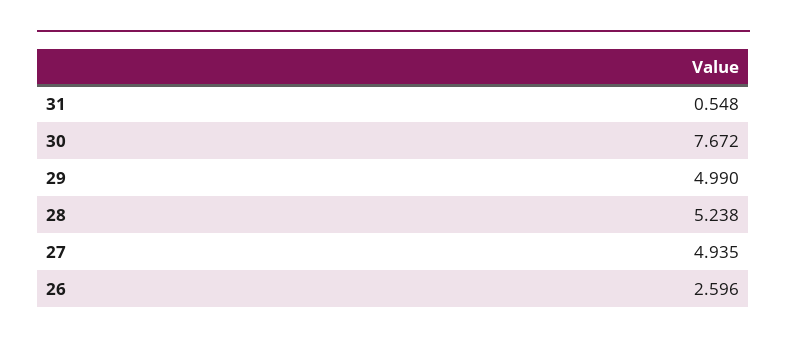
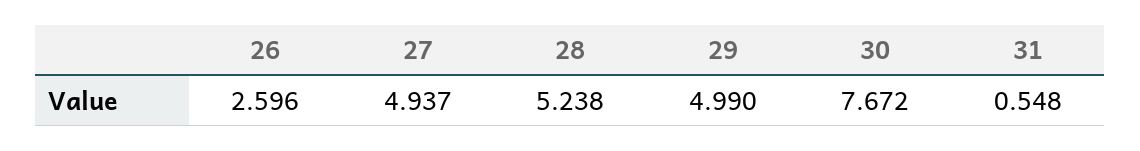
  {
    "31": 0.548,
    "30": 7.672,
    "29": 4.99,
    "28": 5.238,
-   "27": 4.935,
+   "27": 4.937,
    "26": 2.596
  }

